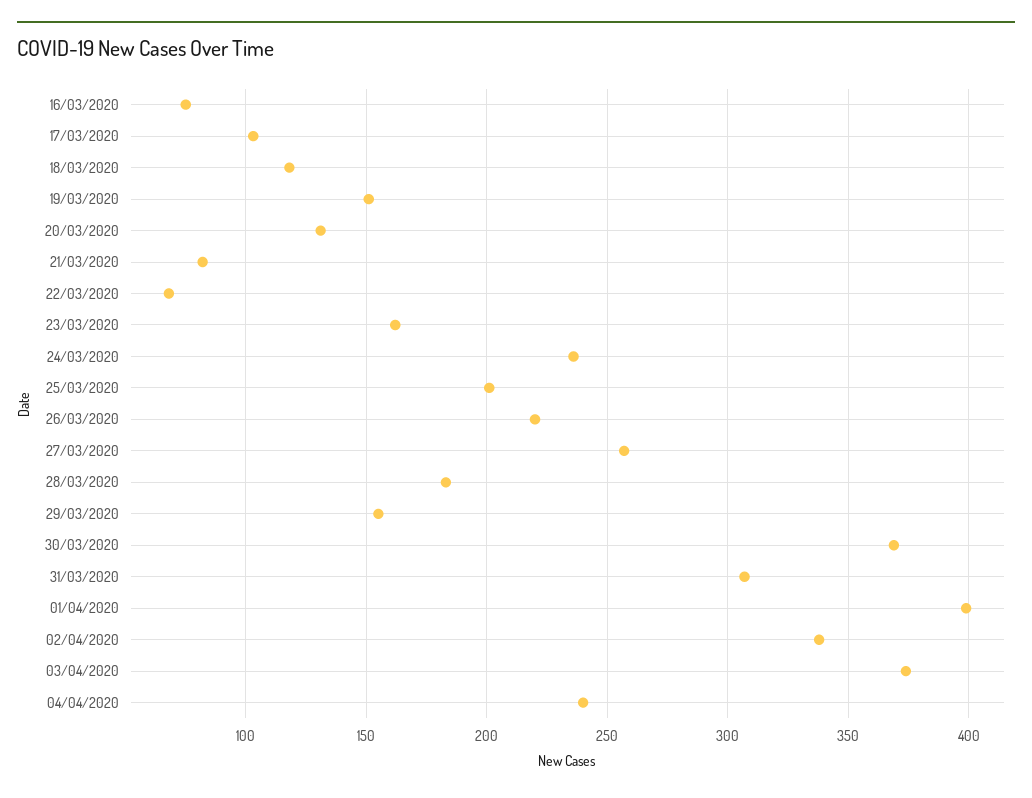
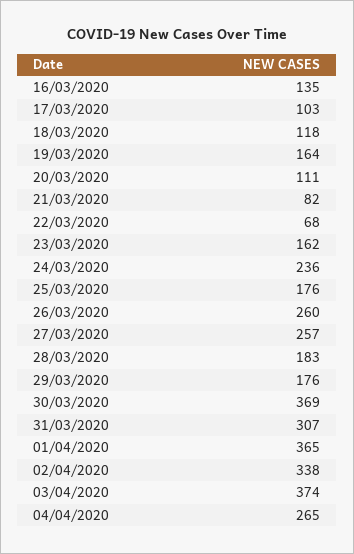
  {
-   "16/03/2020": 75,
+   "16/03/2020": 135,
    "17/03/2020": 103,
    "18/03/2020": 118,
-   "19/03/2020": 150,
+   "19/03/2020": 164,
-   "20/03/2020": 130,
+   "20/03/2020": 111,
    "21/03/2020": 82,
    "22/03/2020": 68,
    "23/03/2020": 162,
    "24/03/2020": 236,
-   "25/03/2020": 200,
+   "25/03/2020": 176,
-   "26/03/2020": 220,
+   "26/03/2020": 260,
    "27/03/2020": 257,
    "28/03/2020": 183,
-   "29/03/2020": 155,
+   "29/03/2020": 176,
    "30/03/2020": 369,
    "31/03/2020": 307,
-   "01/04/2020": 400,
+   "01/04/2020": 365,
    "02/04/2020": 338,
    "03/04/2020": 374,
-   "04/04/2020": 240
+   "04/04/2020": 265
  }

